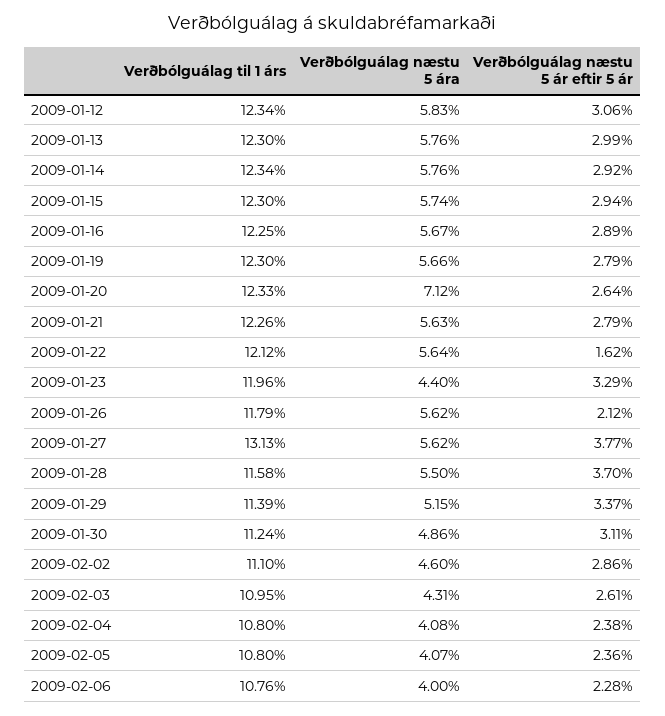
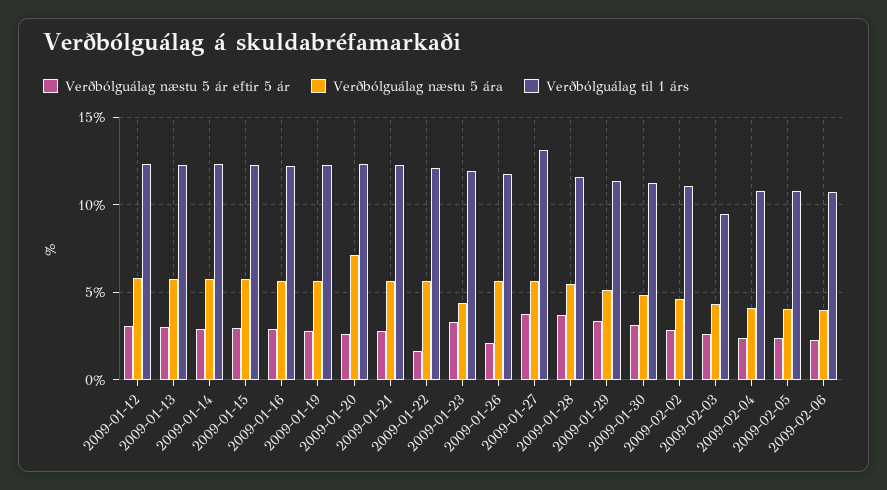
  {
    "Verðbólguálag til 1 árs": {
      "2009-01-12": 12.34,
      "2009-01-13": 12.3,
      "2009-01-14": 12.34,
      "2009-01-15": 12.3,
      "2009-01-16": 12.25,
      "2009-01-19": 12.3,
      "2009-01-20": 12.33,
      "2009-01-21": 12.26,
      "2009-01-22": 12.12,
      "2009-01-23": 11.96,
      "2009-01-26": 11.79,
      "2009-01-27": 13.13,
      "2009-01-28": 11.58,
      "2009-01-29": 11.39,
      "2009-01-30": 11.24,
      "2009-02-02": 11.1,
-     "2009-02-03": 10.95,
+     "2009-02-03": 9.5,
      "2009-02-04": 10.8,
      "2009-02-05": 10.8,
      "2009-02-06": 10.76
    },
    "Verðbólguálag næstu 5 ára": {
      "2009-01-12": 5.83,
      "2009-01-13": 5.76,
      "2009-01-14": 5.76,
      "2009-01-15": 5.74,
      "2009-01-16": 5.67,
      "2009-01-19": 5.66,
      "2009-01-20": 7.12,
      "2009-01-21": 5.63,
      "2009-01-22": 5.64,
      "2009-01-23": 4.4,
      "2009-01-26": 5.62,
      "2009-01-27": 5.62,
      "2009-01-28": 5.5,
      "2009-01-29": 5.15,
      "2009-01-30": 4.86,
      "2009-02-02": 4.6,
      "2009-02-03": 4.31,
      "2009-02-04": 4.08,
      "2009-02-05": 4.07,
      "2009-02-06": 4
    },
    "Verðbólguálag næstu 5 ár eftir 5 ár": {
      "2009-01-12": 3.06,
      "2009-01-13": 2.99,
      "2009-01-14": 2.92,
      "2009-01-15": 2.94,
      "2009-01-16": 2.89,
      "2009-01-19": 2.79,
      "2009-01-20": 2.64,
      "2009-01-21": 2.79,
      "2009-01-22": 1.62,
      "2009-01-23": 3.29,
      "2009-01-26": 2.12,
      "2009-01-27": 3.77,
      "2009-01-28": 3.7,
      "2009-01-29": 3.37,
      "2009-01-30": 3.11,
      "2009-02-02": 2.86,
      "2009-02-03": 2.61,
      "2009-02-04": 2.38,
      "2009-02-05": 2.36,
      "2009-02-06": 2.28
    }
  }

